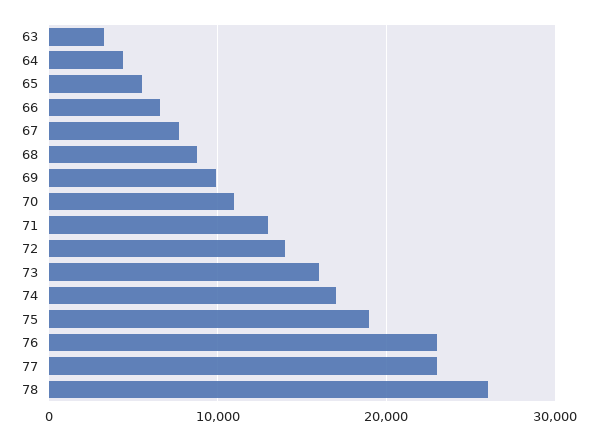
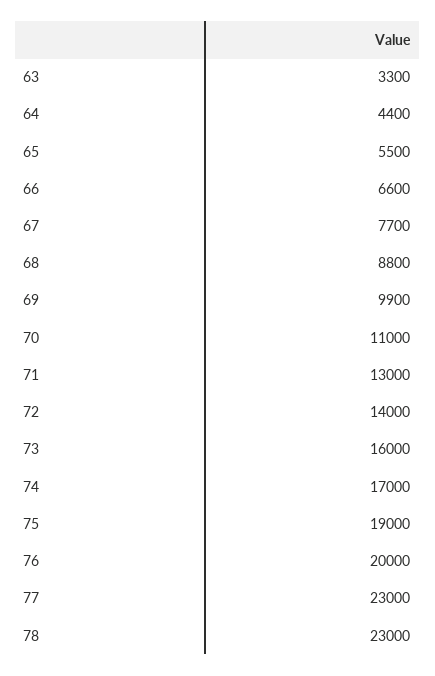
  {
    "63": 3300,
    "64": 4400,
    "65": 5500,
    "66": 6600,
    "67": 7700,
    "68": 8800,
    "69": 9900,
    "70": 11000,
    "71": 13000,
    "72": 14000,
    "73": 16000,
    "74": 17000,
    "75": 19000,
-   "76": 23000,
+   "76": 20000,
    "77": 23000,
-   "78": 26000
+   "78": 23000
  }

